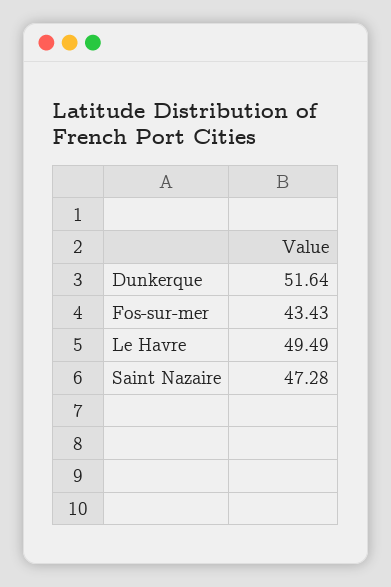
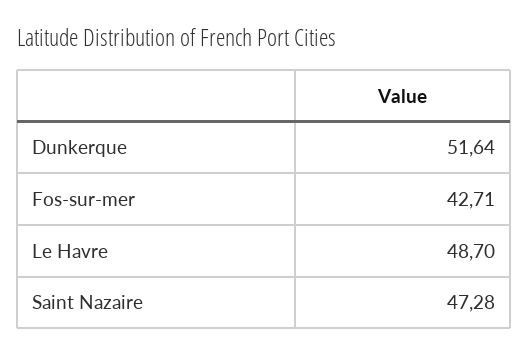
  {
    "Dunkerque": 51.64,
-   "Fos-sur-mer": 43.43,
+   "Fos-sur-mer": 42.71,
-   "Le Havre": 49.49,
+   "Le Havre": 48.7,
    "Saint Nazaire": 47.28
  }

